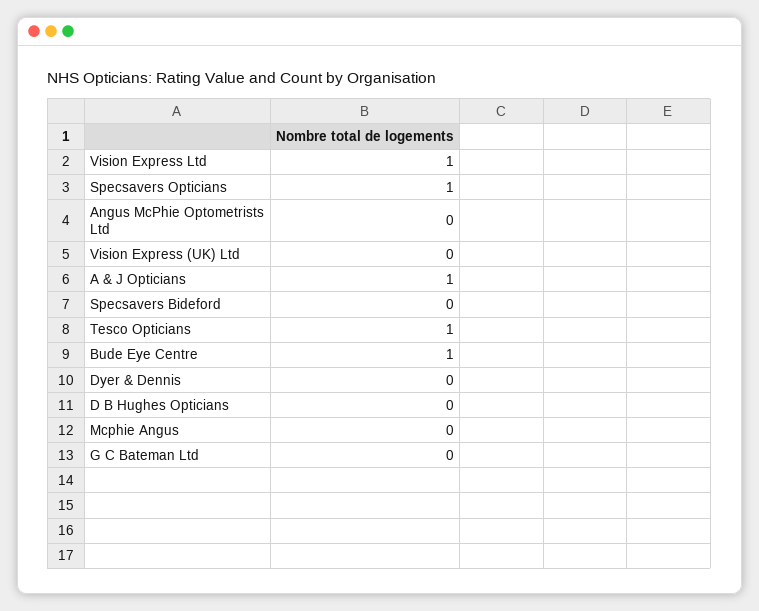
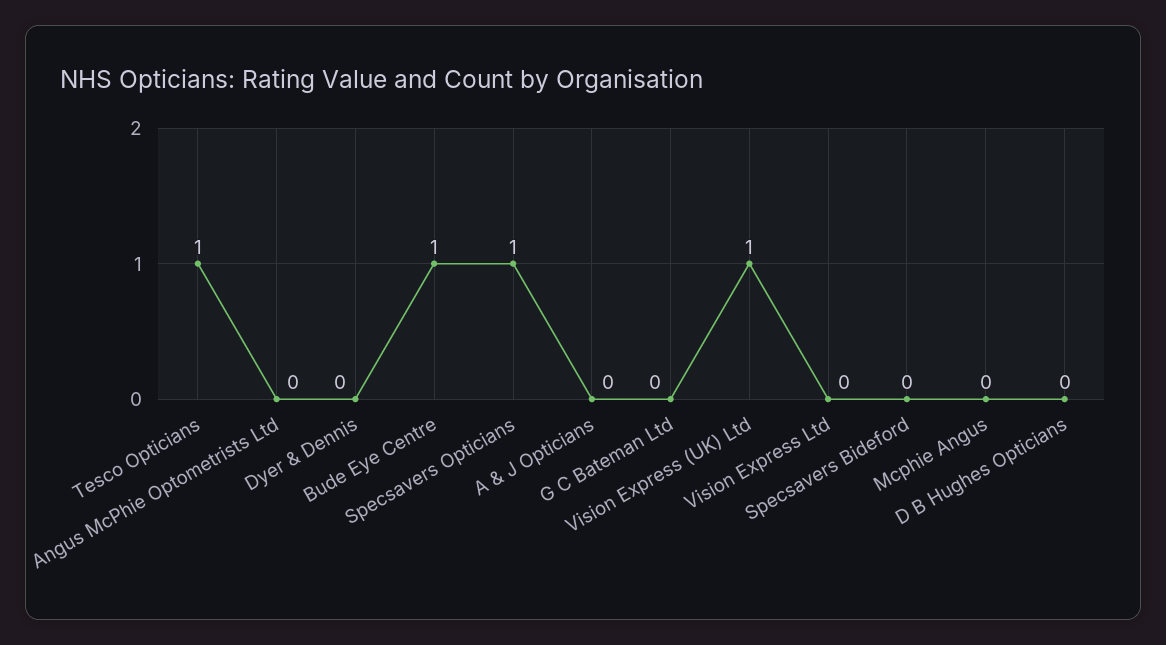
  {
-   "Vision Express Ltd": 1,
+   "Vision Express Ltd": 0,
    "Specsavers Opticians": 1,
    "Angus McPhie Optometrists Ltd": 0,
-   "Vision Express (UK) Ltd": 0,
+   "Vision Express (UK) Ltd": 1,
-   "A & J Opticians": 1,
+   "A & J Opticians": 0,
    "Specsavers Bideford": 0,
    "Tesco Opticians": 1,
    "Bude Eye Centre": 1,
    "Dyer & Dennis": 0,
    "D B Hughes Opticians": 0,
    "Mcphie Angus": 0,
    "G C Bateman Ltd": 0
  }

